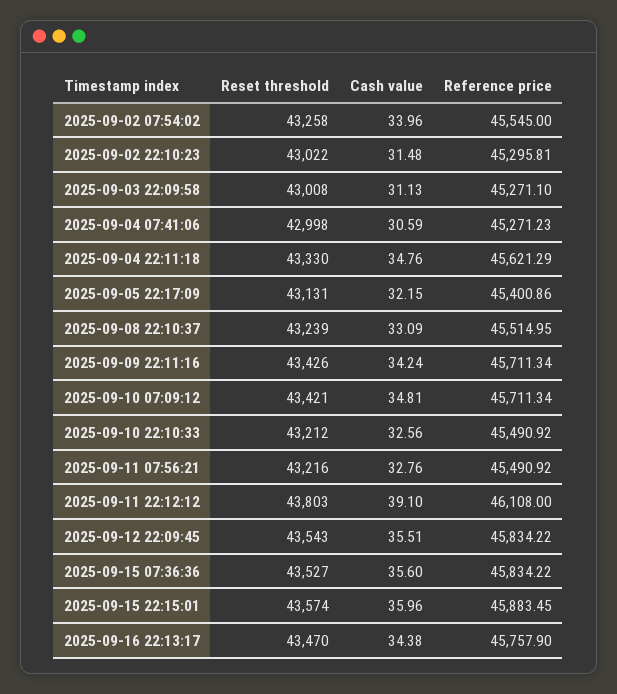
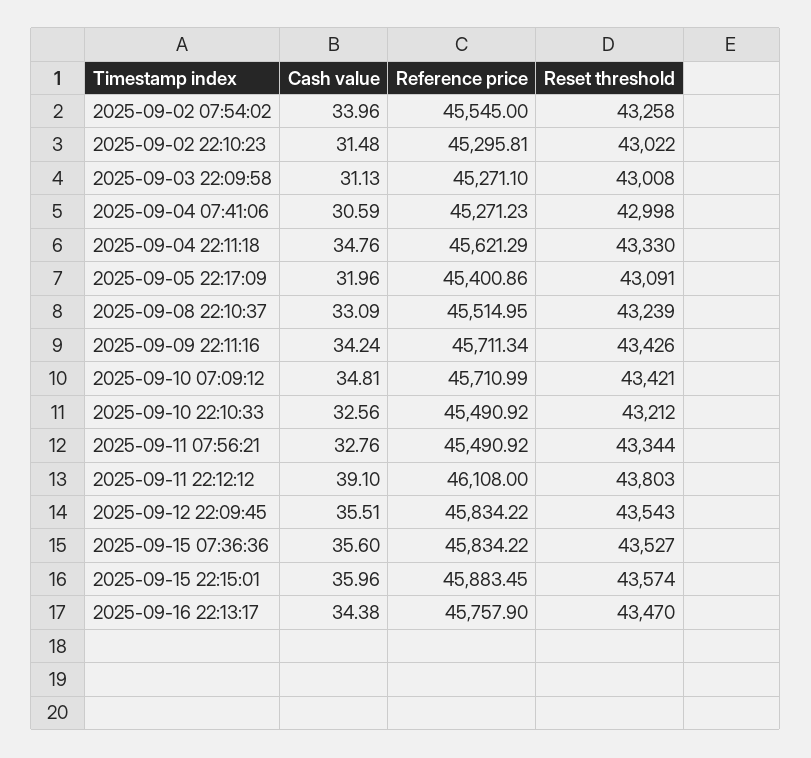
  {
    "Reset threshold": {
      "2025-09-02 07:54:02": 43258,
      "2025-09-02 22:10:23": 43022,
      "2025-09-03 22:09:58": 43008,
      "2025-09-04 07:41:06": 42998,
      "2025-09-04 22:11:18": 43330,
-     "2025-09-05 22:17:09": 43131,
+     "2025-09-05 22:17:09": 43091,
      "2025-09-08 22:10:37": 43239,
      "2025-09-09 22:11:16": 43426,
      "2025-09-10 07:09:12": 43421,
      "2025-09-10 22:10:33": 43212,
-     "2025-09-11 07:56:21": 43216,
+     "2025-09-11 07:56:21": 43344,
      "2025-09-11 22:12:12": 43803,
      "2025-09-12 22:09:45": 43543,
      "2025-09-15 07:36:36": 43527,
      "2025-09-15 22:15:01": 43574,
      "2025-09-16 22:13:17": 43470
    },
    "Cash value": {
      "2025-09-02 07:54:02": 33.96,
      "2025-09-02 22:10:23": 31.48,
      "2025-09-03 22:09:58": 31.13,
      "2025-09-04 07:41:06": 30.59,
      "2025-09-04 22:11:18": 34.76,
-     "2025-09-05 22:17:09": 32.15,
+     "2025-09-05 22:17:09": 31.96,
      "2025-09-08 22:10:37": 33.09,
      "2025-09-09 22:11:16": 34.24,
      "2025-09-10 07:09:12": 34.81,
      "2025-09-10 22:10:33": 32.56,
      "2025-09-11 07:56:21": 32.76,
      "2025-09-11 22:12:12": 39.1,
      "2025-09-12 22:09:45": 35.51,
      "2025-09-15 07:36:36": 35.6,
      "2025-09-15 22:15:01": 35.96,
      "2025-09-16 22:13:17": 34.38
    },
    "Reference price": {
      "2025-09-02 07:54:02": 45545,
      "2025-09-02 22:10:23": 45295.81,
      "2025-09-03 22:09:58": 45271.1,
      "2025-09-04 07:41:06": 45271.23,
      "2025-09-04 22:11:18": 45621.29,
      "2025-09-05 22:17:09": 45400.86,
      "2025-09-08 22:10:37": 45514.95,
      "2025-09-09 22:11:16": 45711.34,
-     "2025-09-10 07:09:12": 45711.34,
+     "2025-09-10 07:09:12": 45710.99,
      "2025-09-10 22:10:33": 45490.92,
      "2025-09-11 07:56:21": 45490.92,
      "2025-09-11 22:12:12": 46108,
      "2025-09-12 22:09:45": 45834.22,
      "2025-09-15 07:36:36": 45834.22,
      "2025-09-15 22:15:01": 45883.45,
      "2025-09-16 22:13:17": 45757.9
    }
  }

